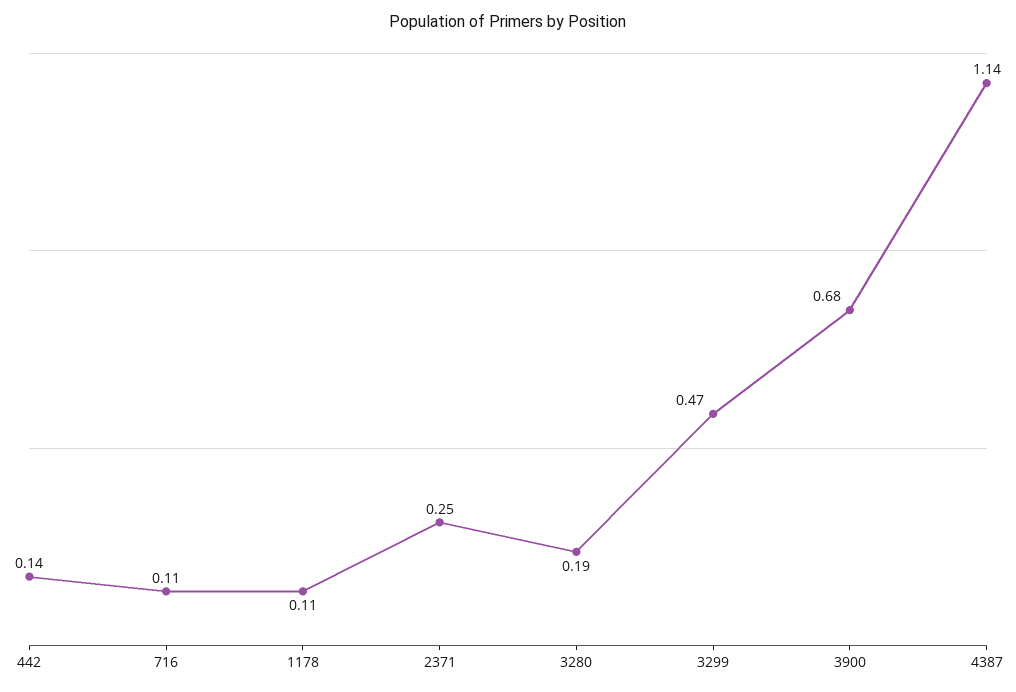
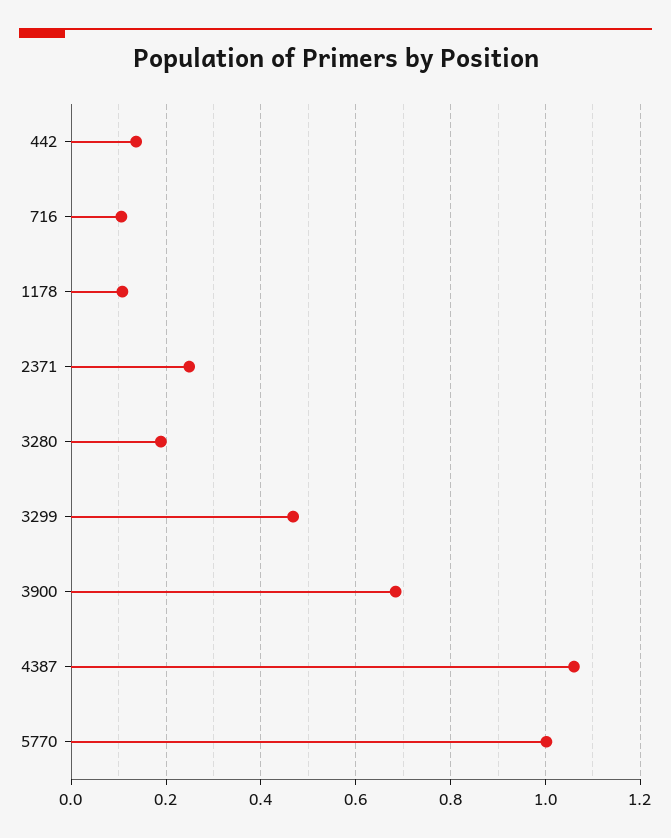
  {
    "442": 0.14,
    "716": 0.11,
    "1178": 0.11,
    "2371": 0.25,
    "3280": 0.19,
    "3299": 0.47,
    "3900": 0.68,
-   "4387": 1.14
+   "4387": 1.06,
+   "5770": 1
  }

